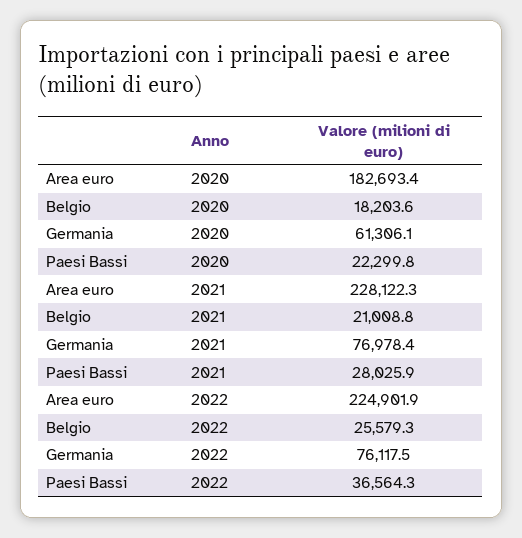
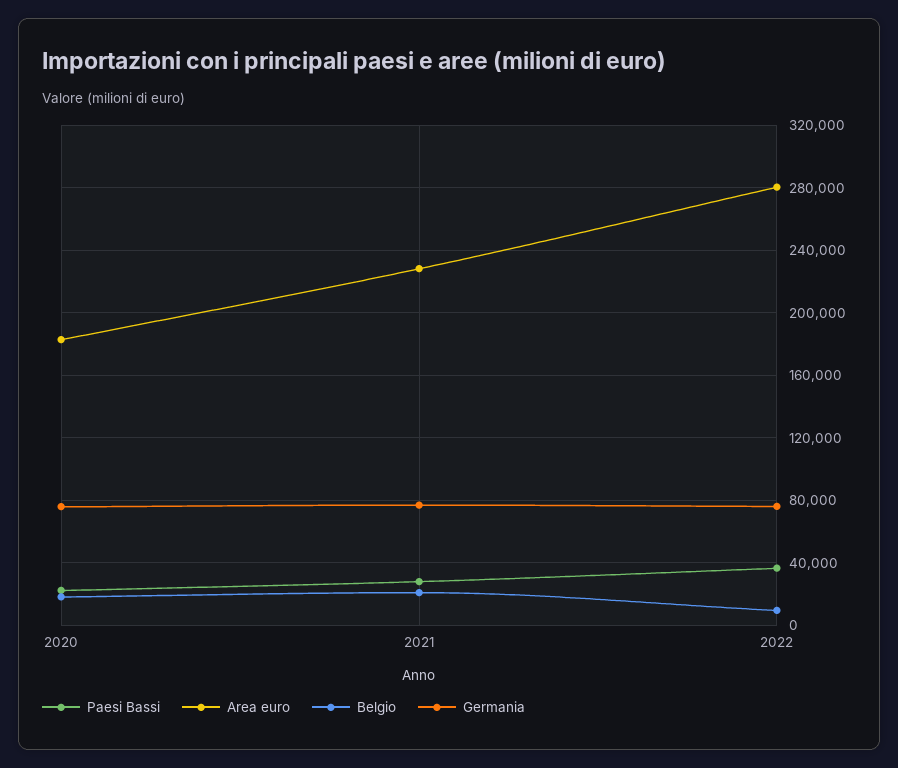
  {
    "Area euro": {
      "2020": 182693.4,
      "2021": 228122.3,
-     "2022": 224901.9
+     "2022": 280000
    },
    "Belgio": {
      "2020": 18203.6,
      "2021": 21008.8,
-     "2022": 25579.3
+     "2022": 10000
    },
    "Germania": {
-     "2020": 61306.1,
+     "2020": 75000,
      "2021": 76978.4,
      "2022": 76117.5
    },
    "Paesi Bassi": {
      "2020": 22299.8,
      "2021": 28025.9,
      "2022": 36564.3
    }
  }

